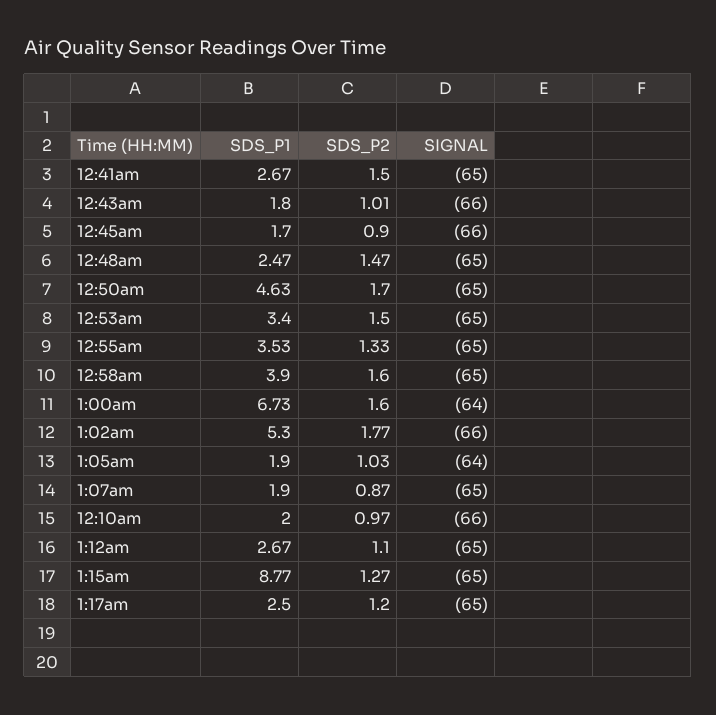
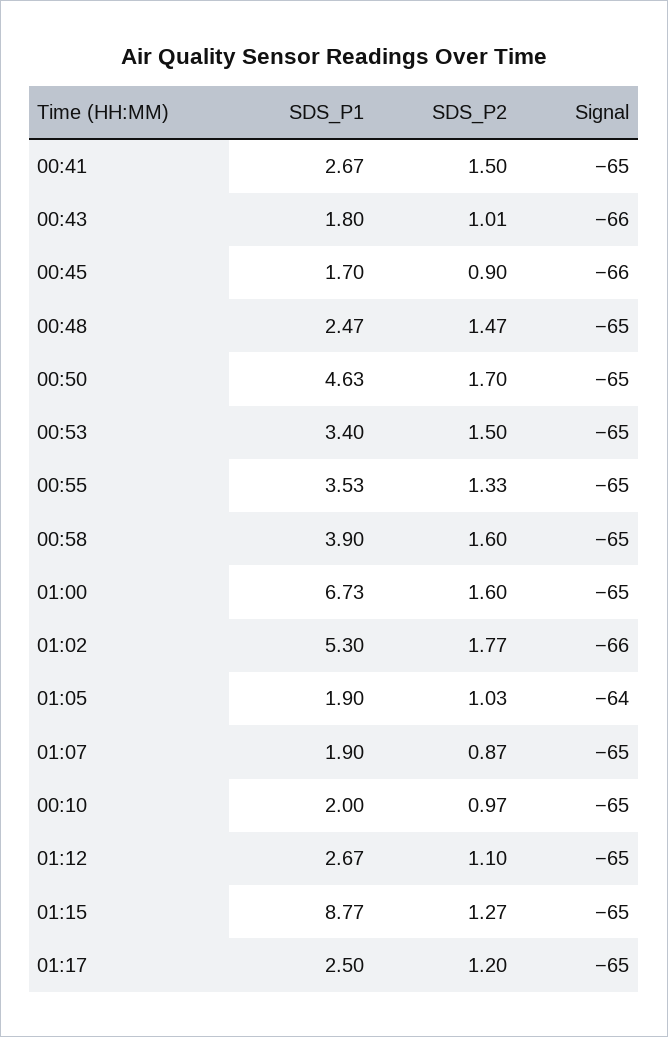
  {
    "SDS_P1": {
      "12:41am": 2.67,
      "12:43am": 1.8,
      "12:45am": 1.7,
      "12:48am": 2.47,
      "12:50am": 4.63,
      "12:53am": 3.4,
      "12:55am": 3.53,
      "12:58am": 3.9,
      "1:00am": 6.73,
      "1:02am": 5.3,
      "1:05am": 1.9,
      "1:07am": 1.9,
      "12:10am": 2,
      "1:12am": 2.67,
      "1:15am": 8.77,
      "1:17am": 2.5
    },
    "SDS_P2": {
      "12:41am": 1.5,
      "12:43am": 1.01,
      "12:45am": 0.9,
      "12:48am": 1.47,
      "12:50am": 1.7,
      "12:53am": 1.5,
      "12:55am": 1.33,
      "12:58am": 1.6,
      "1:00am": 1.6,
      "1:02am": 1.77,
      "1:05am": 1.03,
      "1:07am": 0.87,
      "12:10am": 0.97,
      "1:12am": 1.1,
      "1:15am": 1.27,
      "1:17am": 1.2
    },
    "SIGNAL": {
      "12:41am": -65,
      "12:43am": -66,
      "12:45am": -66,
      "12:48am": -65,
      "12:50am": -65,
      "12:53am": -65,
      "12:55am": -65,
      "12:58am": -65,
-     "1:00am": -64,
+     "1:00am": -65,
      "1:02am": -66,
      "1:05am": -64,
      "1:07am": -65,
-     "12:10am": -66,
+     "12:10am": -65,
      "1:12am": -65,
      "1:15am": -65,
      "1:17am": -65
    }
  }

